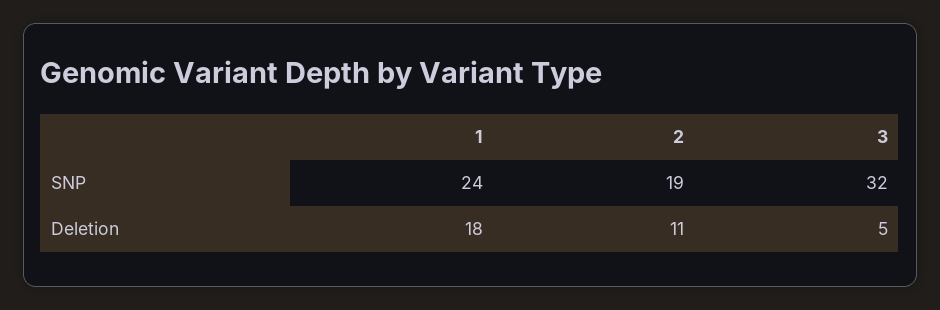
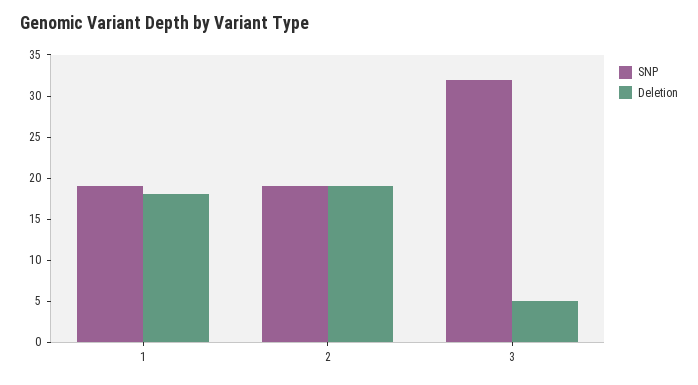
  {
    "SNP": {
-     "1": 24,
+     "1": 19,
      "2": 19,
      "3": 32
    },
    "Deletion": {
      "1": 18,
-     "2": 11,
+     "2": 19,
      "3": 5
    }
  }

